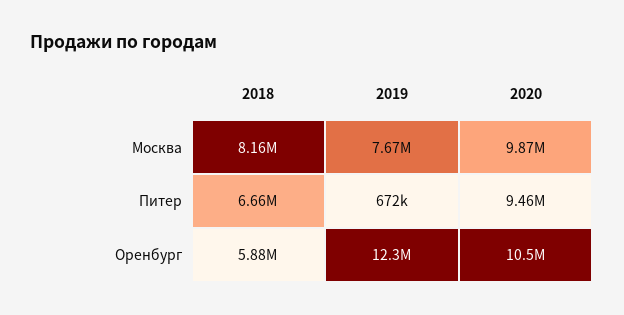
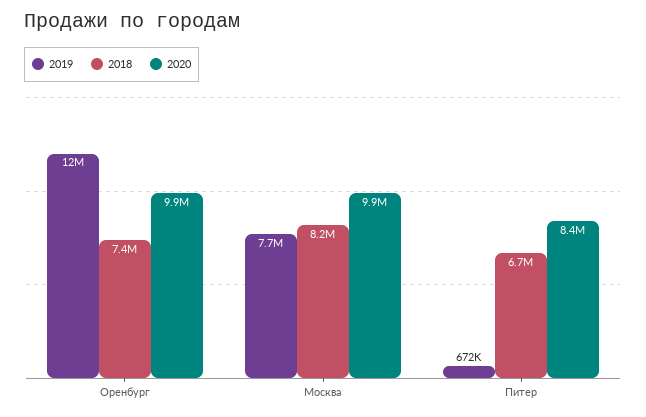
  {
    "2018": {
      "Москва": 8160000,
      "Питер": 6660000,
-     "Оренбург": 5880000
+     "Оренбург": 7400000
    },
    "2019": {
      "Москва": 7670000,
      "Питер": 672000,
      "Оренбург": 12300000
    },
    "2020": {
      "Москва": 9870000,
-     "Питер": 9460000,
+     "Питер": 8400000,
-     "Оренбург": 10500000
+     "Оренбург": 9900000
    }
  }

